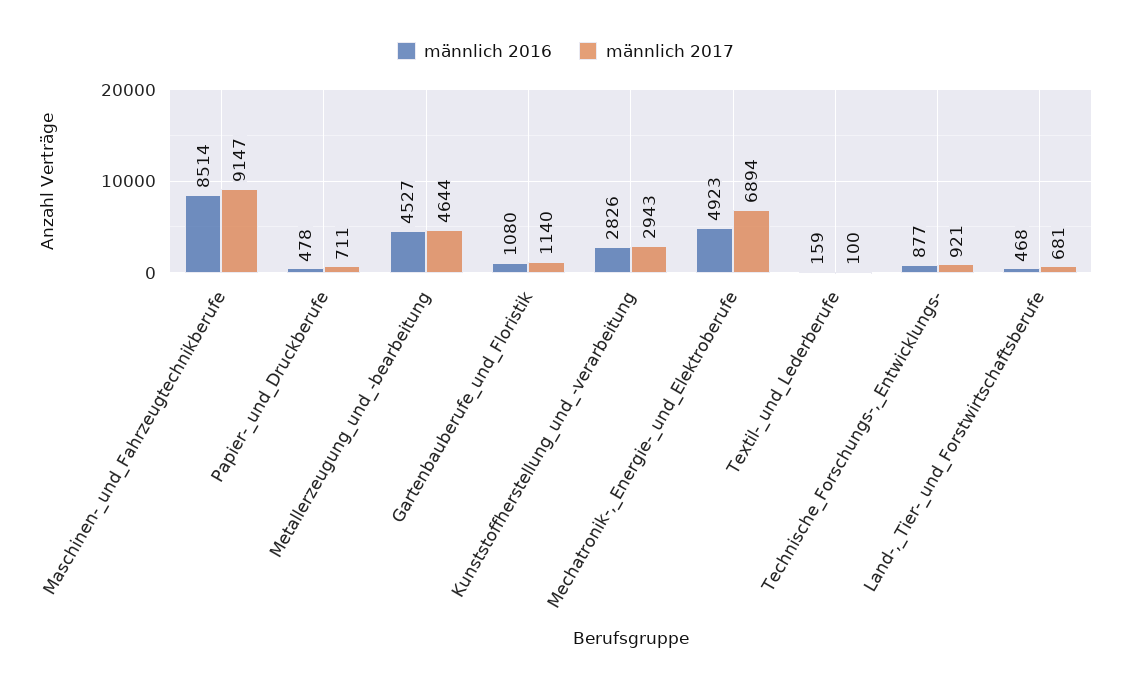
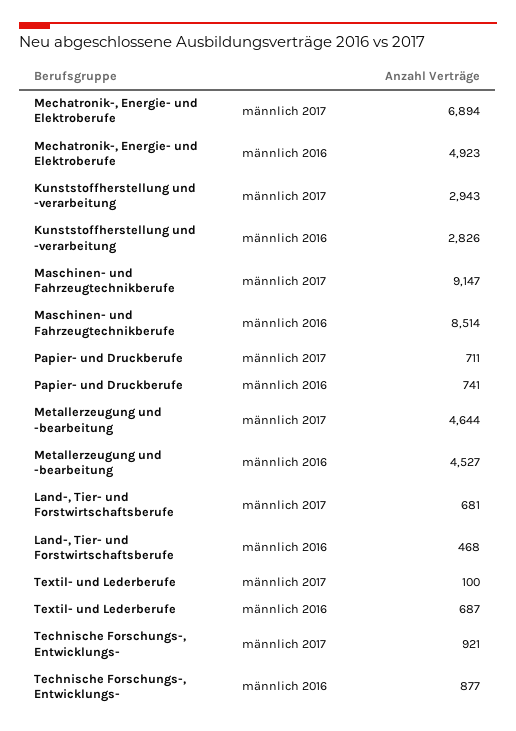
  {
    "männlich 2016": {
      "Maschinen-_und_Fahrzeugtechnikberufe": 8514,
-     "Papier-_und_Druckberufe": 478,
+     "Papier-_und_Druckberufe": 741,
      "Metallerzeugung_und_-bearbeitung": 4527,
-     "Gartenbauberufe_und_Floristik": 1080,
      "Kunststoffherstellung_und_-verarbeitung": 2826,
      "Mechatronik-,_Energie-_und_Elektroberufe": 4923,
-     "Textil-_und_Lederberufe": 159,
+     "Textil-_und_Lederberufe": 687,
      "Technische_Forschungs-,_Entwicklungs-": 877,
      "Land-,_Tier-_und_Forstwirtschaftsberufe": 468
    },
    "männlich 2017": {
      "Maschinen-_und_Fahrzeugtechnikberufe": 9147,
      "Papier-_und_Druckberufe": 711,
      "Metallerzeugung_und_-bearbeitung": 4644,
-     "Gartenbauberufe_und_Floristik": 1140,
      "Kunststoffherstellung_und_-verarbeitung": 2943,
      "Mechatronik-,_Energie-_und_Elektroberufe": 6894,
      "Textil-_und_Lederberufe": 100,
      "Technische_Forschungs-,_Entwicklungs-": 921,
      "Land-,_Tier-_und_Forstwirtschaftsberufe": 681
    }
  }

